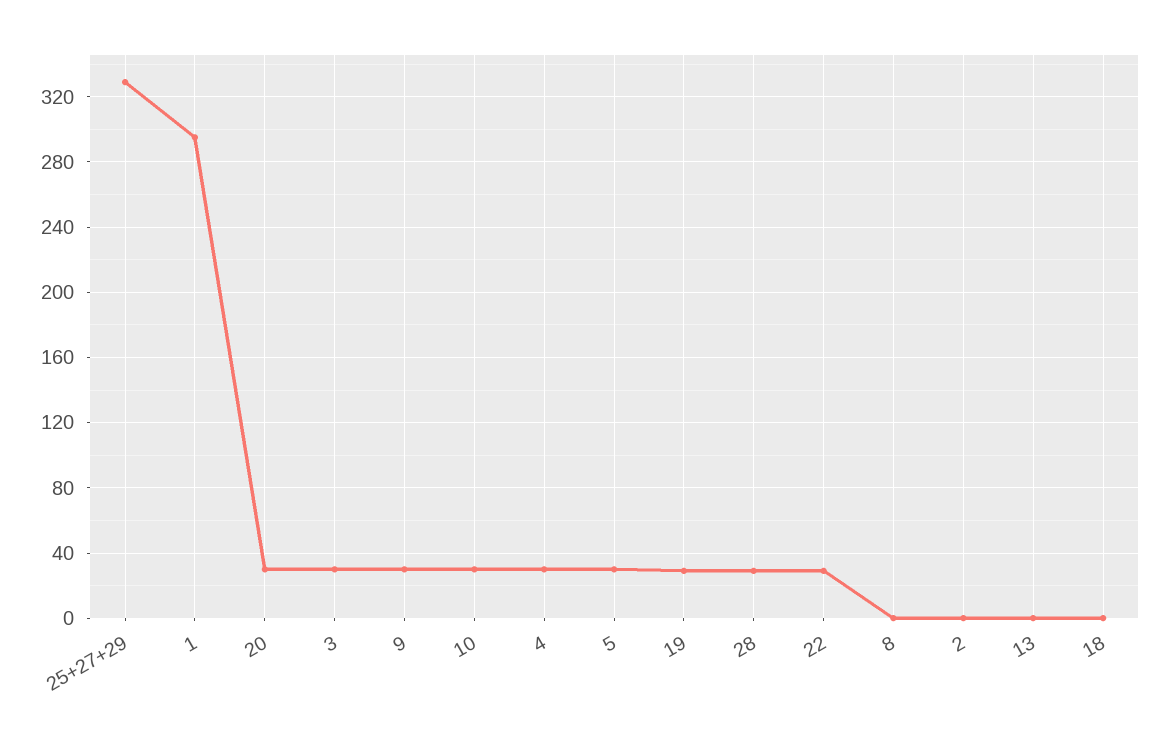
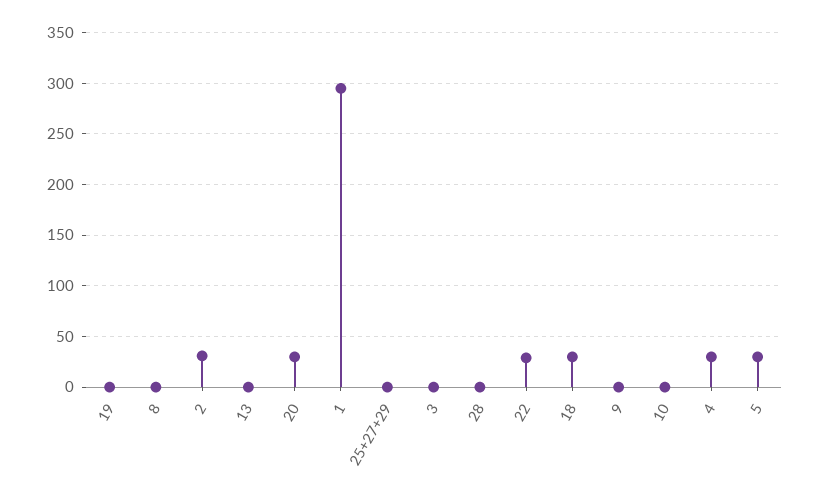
  {
-   "25+27+29": 330,
+   "25+27+29": 0,
    "1": 295,
    "20": 30,
-   "3": 30,
+   "3": 0,
-   "9": 30,
+   "9": 0,
-   "10": 30,
+   "10": 0,
    "4": 30,
    "5": 30,
-   "19": 30,
+   "19": 0,
-   "28": 30,
+   "28": 0,
    "22": 30,
    "8": 0,
-   "2": 0,
+   "2": 30,
    "13": 0,
-   "18": 0
+   "18": 30
  }

